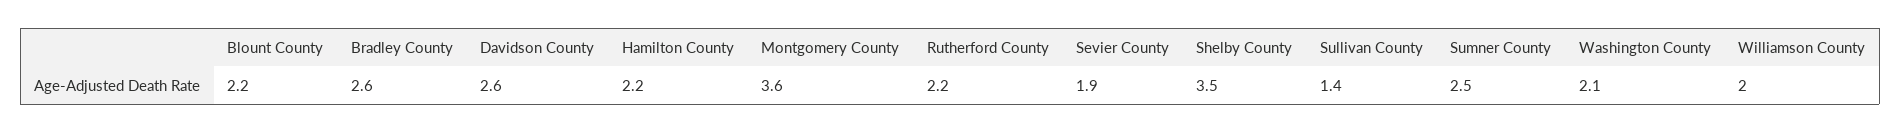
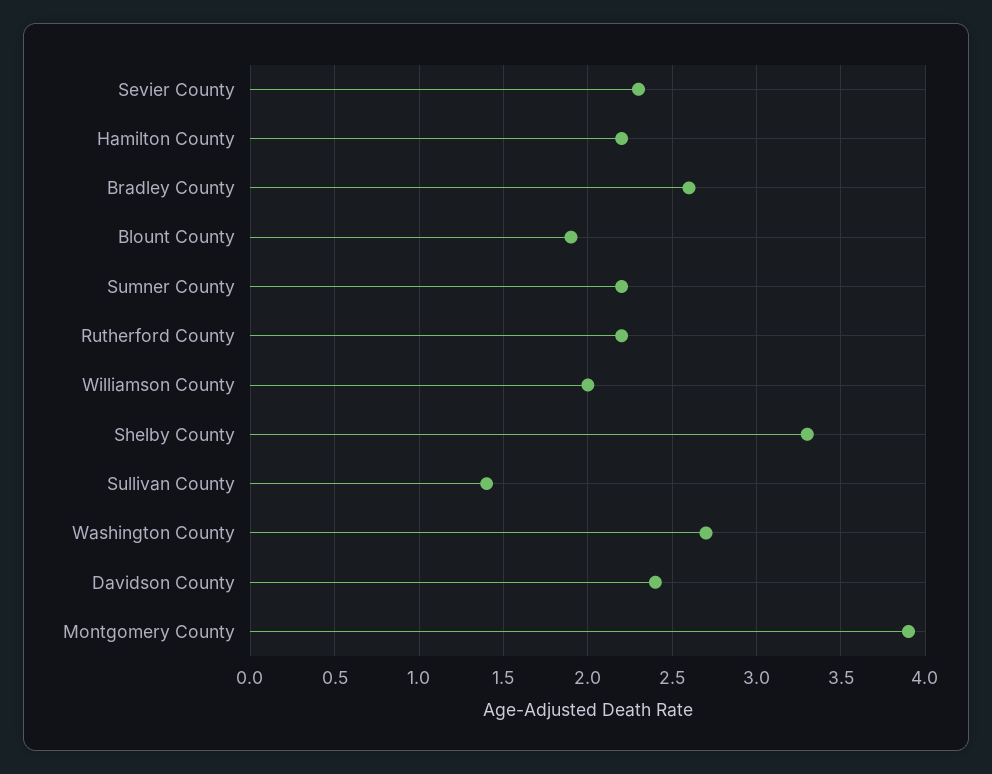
  {
-   "Blount County": 2.2,
+   "Blount County": 1.9,
    "Bradley County": 2.6,
-   "Davidson County": 2.6,
+   "Davidson County": 2.4,
    "Hamilton County": 2.2,
-   "Montgomery County": 3.6,
+   "Montgomery County": 3.9,
    "Rutherford County": 2.2,
-   "Sevier County": 1.9,
+   "Sevier County": 2.3,
-   "Shelby County": 3.5,
+   "Shelby County": 3.3,
    "Sullivan County": 1.4,
-   "Sumner County": 2.5,
+   "Sumner County": 2.2,
-   "Washington County": 2.1,
+   "Washington County": 2.7,
    "Williamson County": 2
  }

